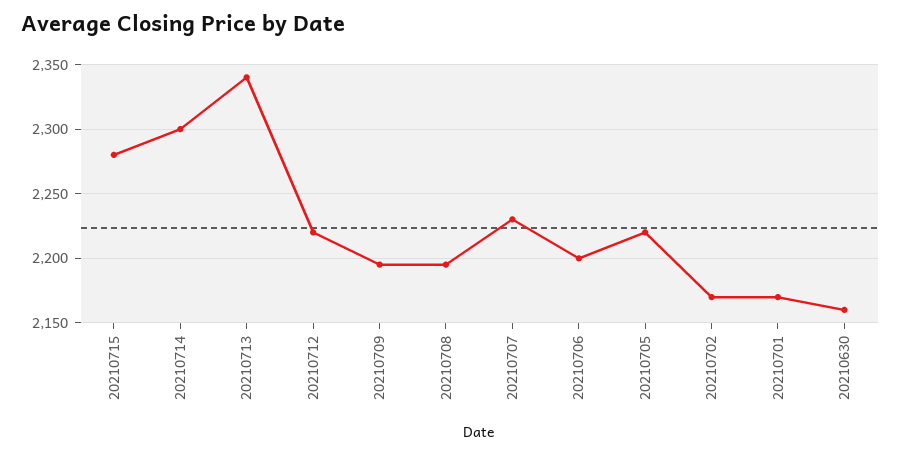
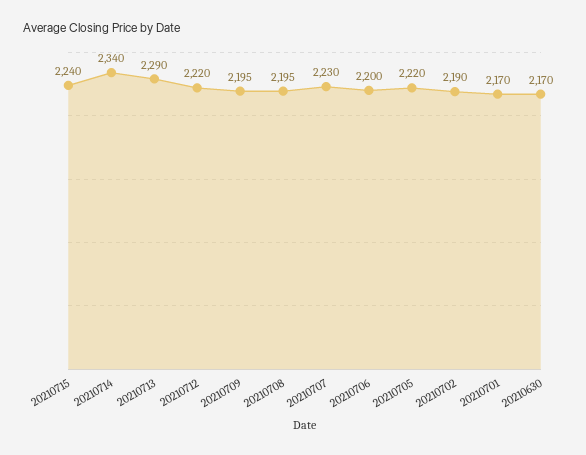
  {
-   "20210715": 2280,
+   "20210715": 2240,
-   "20210714": 2300,
+   "20210714": 2340,
-   "20210713": 2340,
+   "20210713": 2290,
    "20210712": 2220,
    "20210709": 2195,
    "20210708": 2195,
    "20210707": 2230,
    "20210706": 2200,
    "20210705": 2220,
-   "20210702": 2170,
+   "20210702": 2190,
    "20210701": 2170,
-   "20210630": 2160
+   "20210630": 2170
  }

